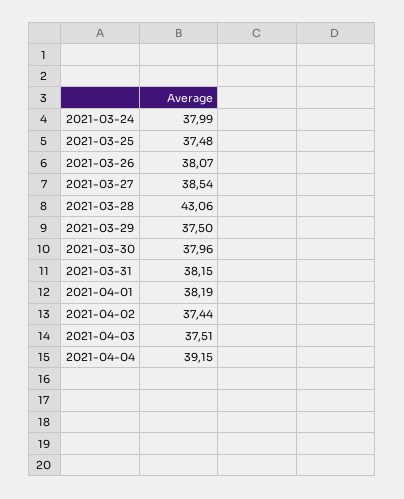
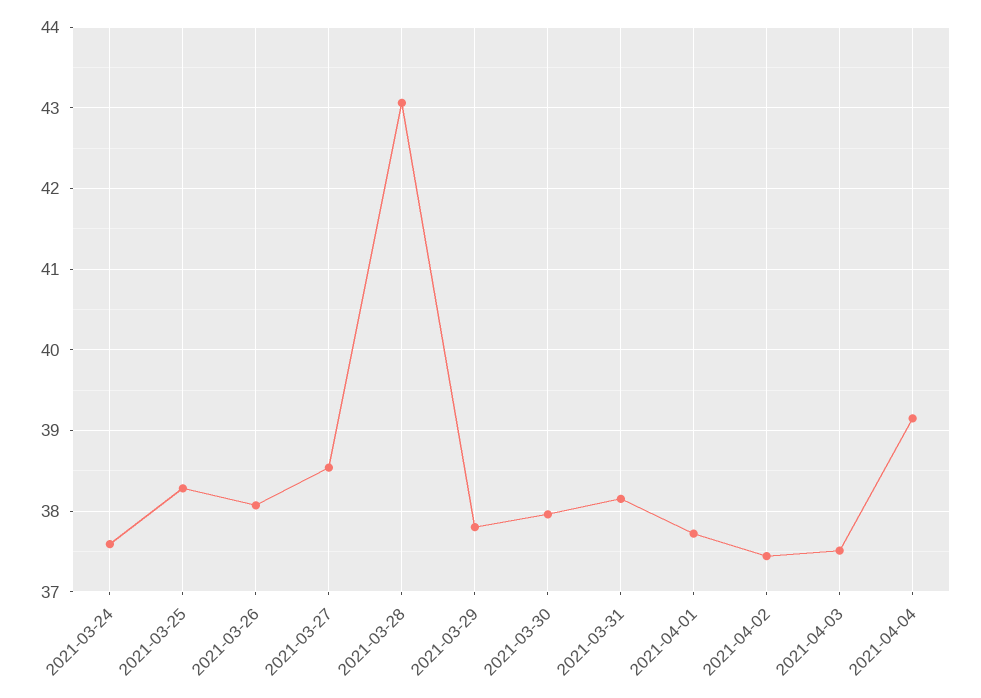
  {
-   "2021-03-24": 37.99,
+   "2021-03-24": 37.6,
-   "2021-03-25": 37.48,
+   "2021-03-25": 38.3,
    "2021-03-26": 38.07,
    "2021-03-27": 38.54,
    "2021-03-28": 43.06,
-   "2021-03-29": 37.5,
+   "2021-03-29": 37.8,
    "2021-03-30": 37.96,
    "2021-03-31": 38.15,
-   "2021-04-01": 38.19,
+   "2021-04-01": 37.7,
    "2021-04-02": 37.44,
    "2021-04-03": 37.51,
    "2021-04-04": 39.15
  }

